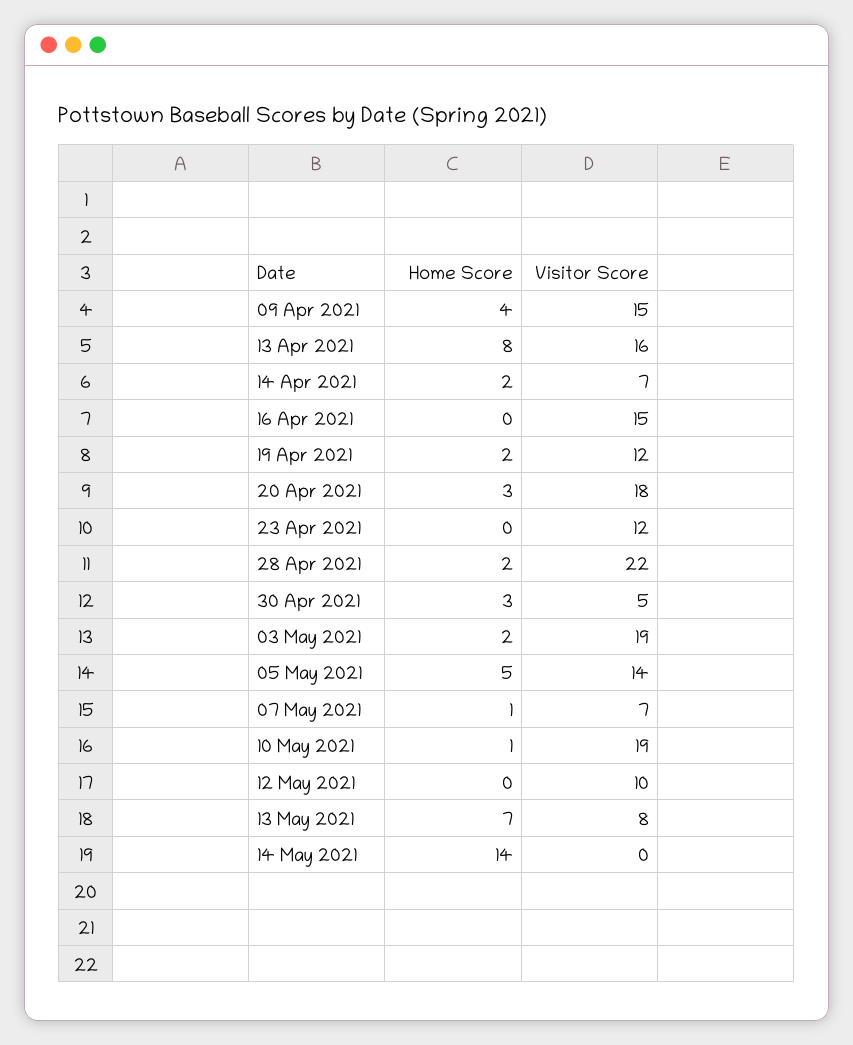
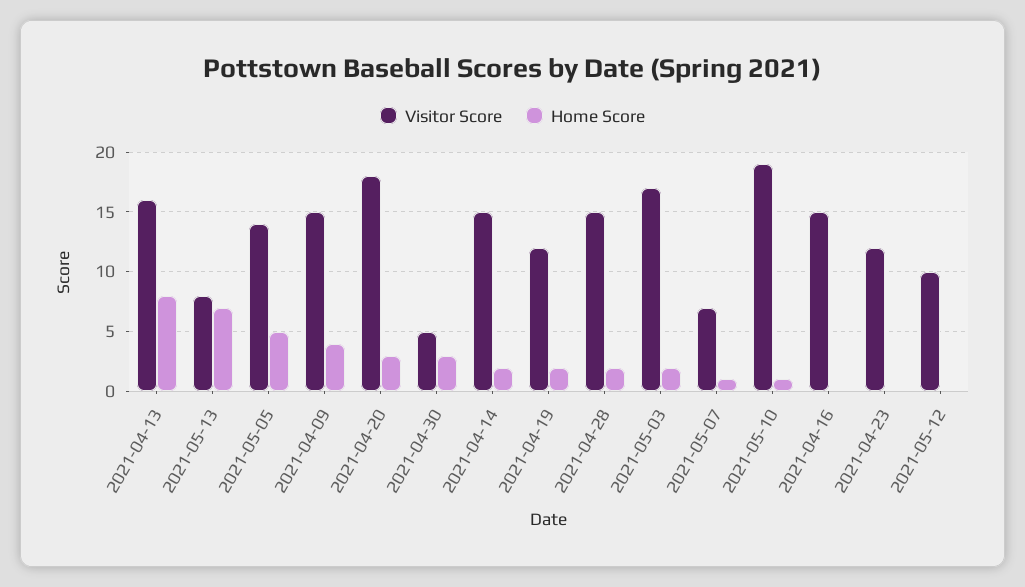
  {
    "Home Score": {
      "09 Apr 2021": 4,
      "13 Apr 2021": 8,
      "14 Apr 2021": 2,
      "16 Apr 2021": 0,
      "19 Apr 2021": 2,
      "20 Apr 2021": 3,
      "23 Apr 2021": 0,
      "28 Apr 2021": 2,
      "30 Apr 2021": 3,
      "03 May 2021": 2,
      "05 May 2021": 5,
      "07 May 2021": 1,
      "10 May 2021": 1,
      "12 May 2021": 0,
-     "13 May 2021": 7,
+     "13 May 2021": 7
-     "14 May 2021": 14
    },
    "Visitor Score": {
      "09 Apr 2021": 15,
      "13 Apr 2021": 16,
-     "14 Apr 2021": 7,
+     "14 Apr 2021": 15,
      "16 Apr 2021": 15,
      "19 Apr 2021": 12,
      "20 Apr 2021": 18,
      "23 Apr 2021": 12,
-     "28 Apr 2021": 22,
+     "28 Apr 2021": 15,
      "30 Apr 2021": 5,
-     "03 May 2021": 19,
+     "03 May 2021": 17,
      "05 May 2021": 14,
      "07 May 2021": 7,
      "10 May 2021": 19,
      "12 May 2021": 10,
-     "13 May 2021": 8,
+     "13 May 2021": 8
-     "14 May 2021": 0
    }
  }

